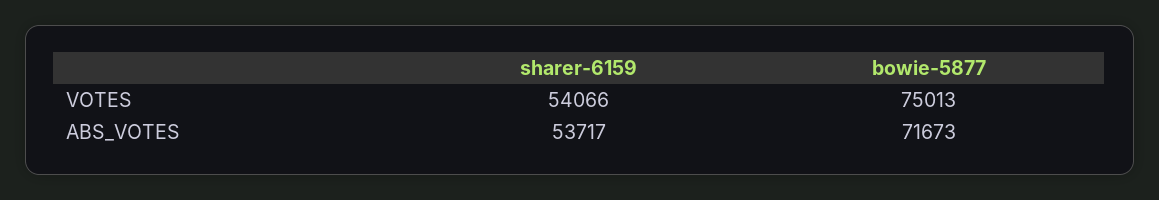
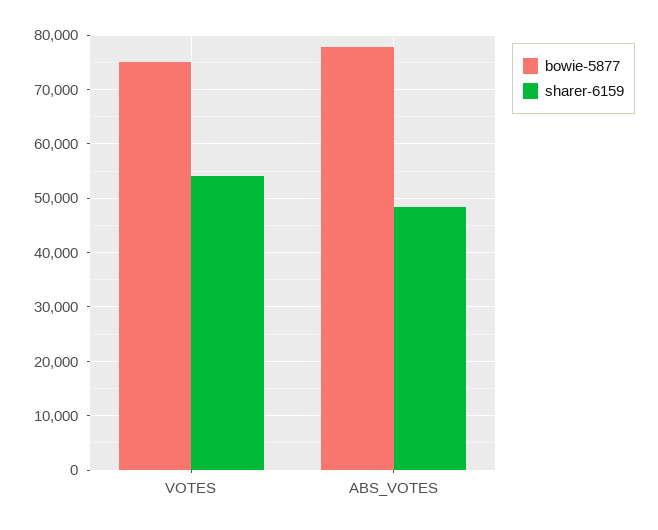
  {
    "sharer-6159": {
      "VOTES": 54066,
-     "ABS_VOTES": 53717
+     "ABS_VOTES": 48000
    },
    "bowie-5877": {
      "VOTES": 75013,
-     "ABS_VOTES": 71673
+     "ABS_VOTES": 78000
    }
  }

